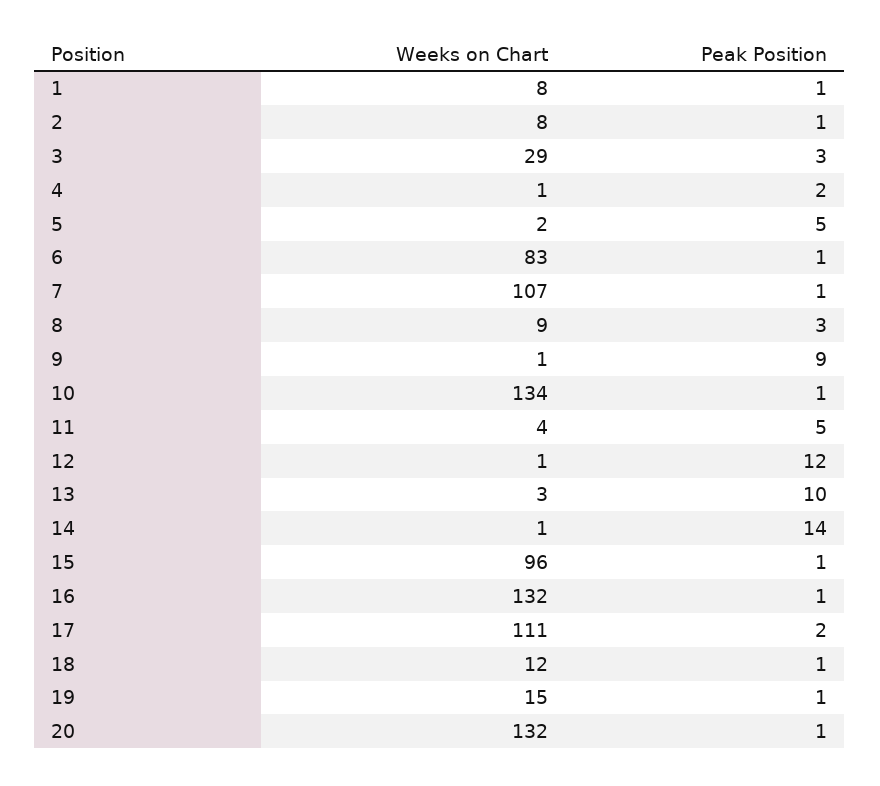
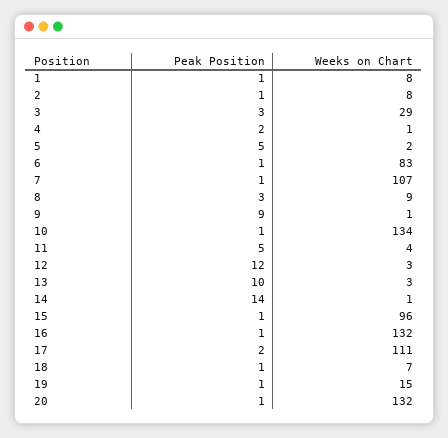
  {
    "Weeks on Chart": {
      "1": 8,
      "2": 8,
      "3": 29,
      "4": 1,
      "5": 2,
      "6": 83,
      "7": 107,
      "8": 9,
      "9": 1,
      "10": 134,
      "11": 4,
-     "12": 1,
+     "12": 3,
      "13": 3,
      "14": 1,
      "15": 96,
      "16": 132,
      "17": 111,
-     "18": 12,
+     "18": 7,
      "19": 15,
      "20": 132
    },
    "Peak Position": {
      "1": 1,
      "2": 1,
      "3": 3,
      "4": 2,
      "5": 5,
      "6": 1,
      "7": 1,
      "8": 3,
      "9": 9,
      "10": 1,
      "11": 5,
      "12": 12,
      "13": 10,
      "14": 14,
      "15": 1,
      "16": 1,
      "17": 2,
      "18": 1,
      "19": 1,
      "20": 1
    }
  }

